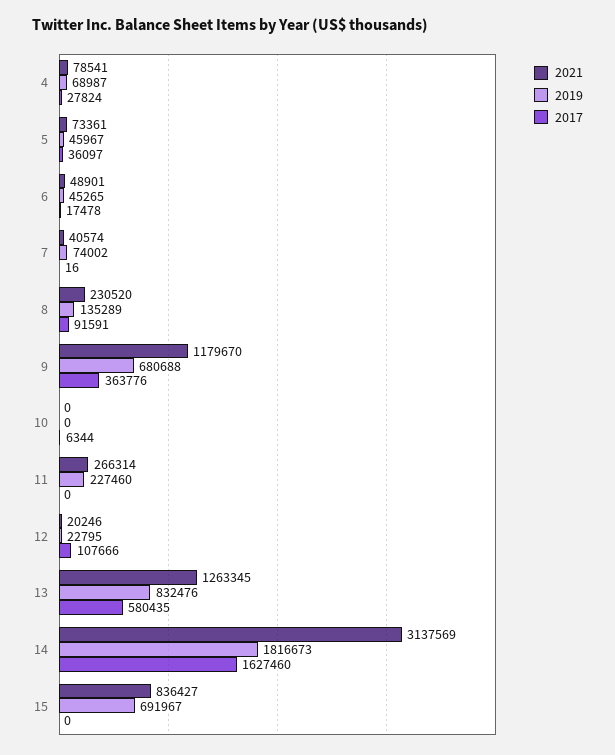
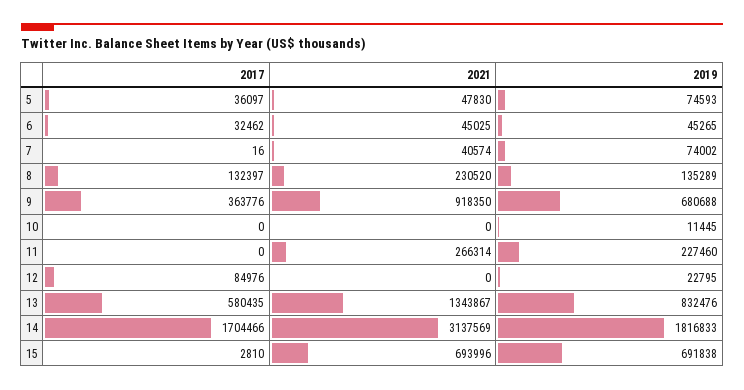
  {
    "2021": {
-     "4": 78541,
-     "5": 73361,
+     "5": 47830,
-     "6": 48901,
+     "6": 45025,
      "7": 40574,
      "8": 230520,
-     "9": 1179670,
+     "9": 918350,
      "10": 0,
      "11": 266314,
-     "12": 20246,
+     "12": 0,
-     "13": 1263345,
+     "13": 1343867,
      "14": 3137569,
-     "15": 836427
+     "15": 693996
    },
    "2019": {
-     "4": 68987,
-     "5": 45967,
+     "5": 74593,
      "6": 45265,
      "7": 74002,
      "8": 135289,
      "9": 680688,
-     "10": 0,
+     "10": 11445,
      "11": 227460,
      "12": 22795,
      "13": 832476,
-     "14": 1816673,
+     "14": 1816833,
-     "15": 691967
+     "15": 691838
    },
    "2017": {
-     "4": 27824,
      "5": 36097,
-     "6": 17478,
+     "6": 32462,
      "7": 16,
-     "8": 91591,
+     "8": 132397,
      "9": 363776,
-     "10": 6344,
+     "10": 0,
      "11": 0,
-     "12": 107666,
+     "12": 84976,
      "13": 580435,
-     "14": 1627460,
+     "14": 1704466,
-     "15": 0
+     "15": 2810
    }
  }

